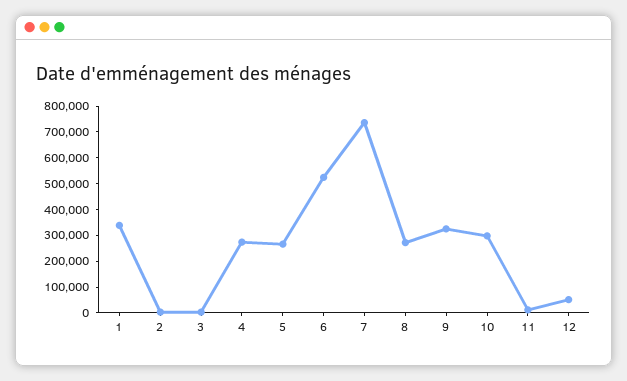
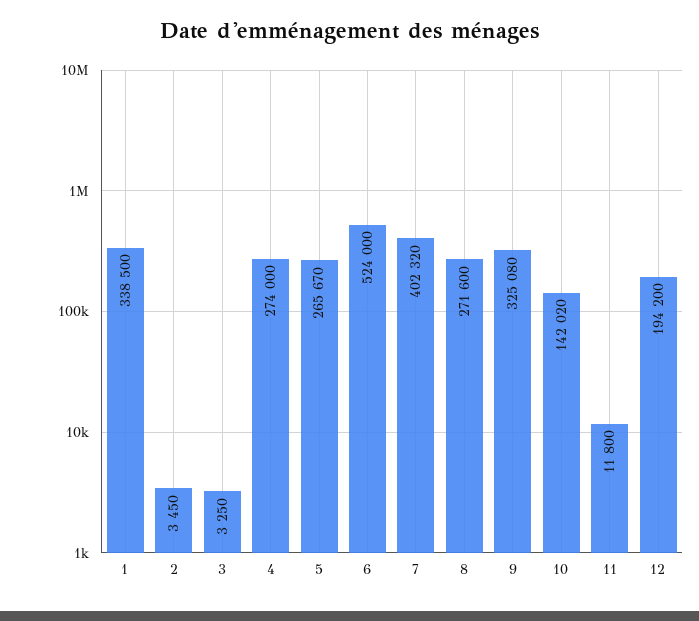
  {
    "1": 338500,
    "2": 3450,
    "3": 3250,
    "4": 274000,
    "5": 265670,
    "6": 524000,
-   "7": 750000,
+   "7": 402320,
    "8": 271600,
    "9": 325080,
-   "10": 300000,
+   "10": 142020,
    "11": 11800,
-   "12": 50000
+   "12": 194200
  }

